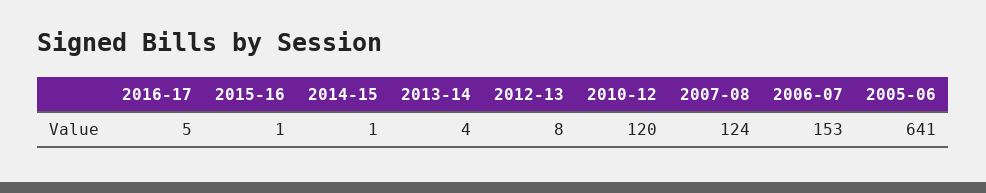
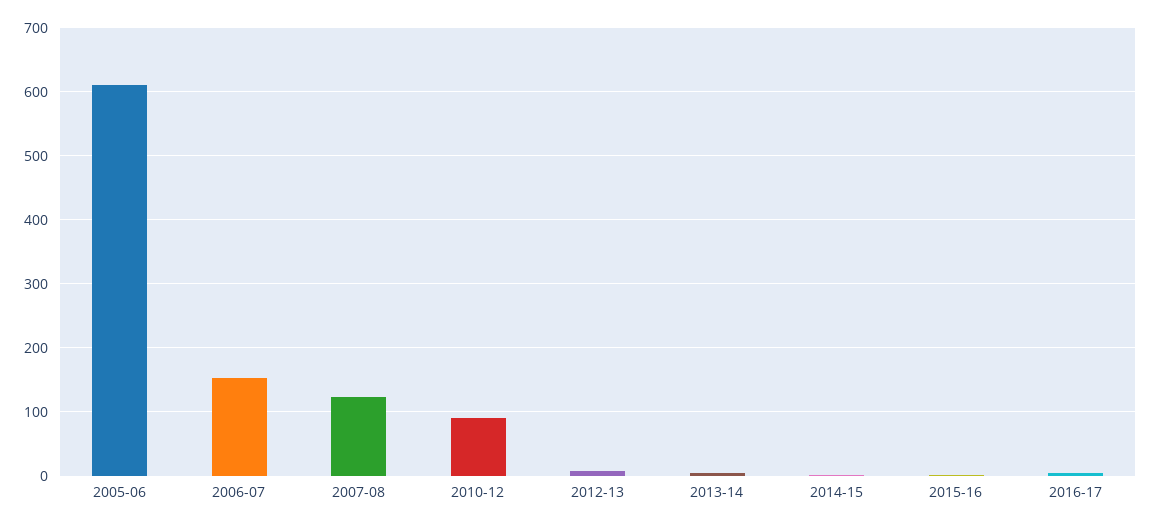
  {
    "2016-17": 5,
    "2015-16": 1,
    "2014-15": 1,
    "2013-14": 4,
    "2012-13": 8,
-   "2010-12": 120,
+   "2010-12": 90,
    "2007-08": 124,
    "2006-07": 153,
-   "2005-06": 641
+   "2005-06": 610
  }

